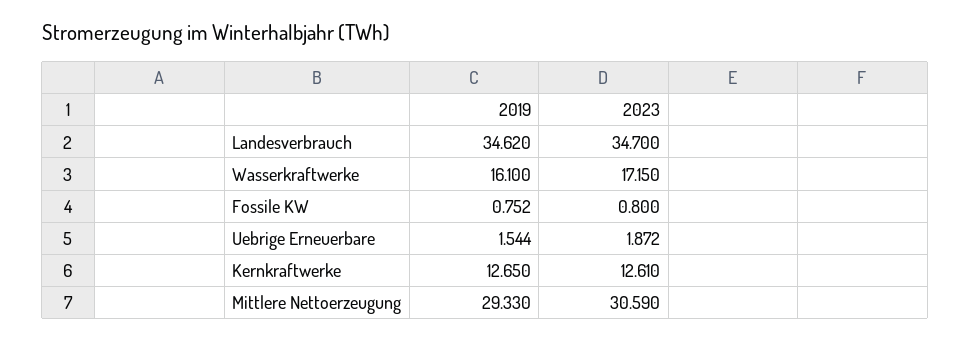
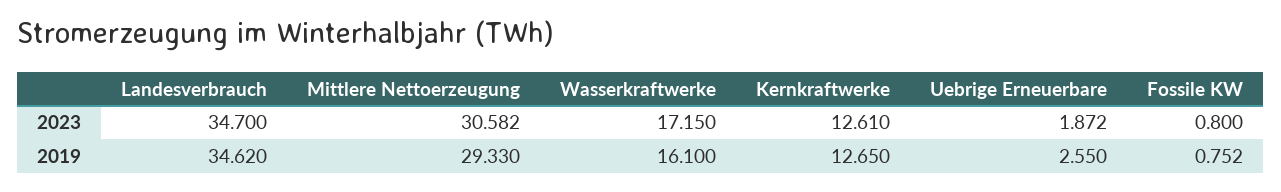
  {
    "2019": {
      "Landesverbrauch": 34.62,
      "Wasserkraftwerke": 16.1,
      "Fossile KW": 0.752,
-     "Uebrige Erneuerbare": 1.544,
+     "Uebrige Erneuerbare": 2.55,
      "Kernkraftwerke": 12.65,
      "Mittlere Nettoerzeugung": 29.33
    },
    "2023": {
      "Landesverbrauch": 34.7,
      "Wasserkraftwerke": 17.15,
      "Fossile KW": 0.8,
      "Uebrige Erneuerbare": 1.872,
      "Kernkraftwerke": 12.61,
-     "Mittlere Nettoerzeugung": 30.59
+     "Mittlere Nettoerzeugung": 30.582
    }
  }

